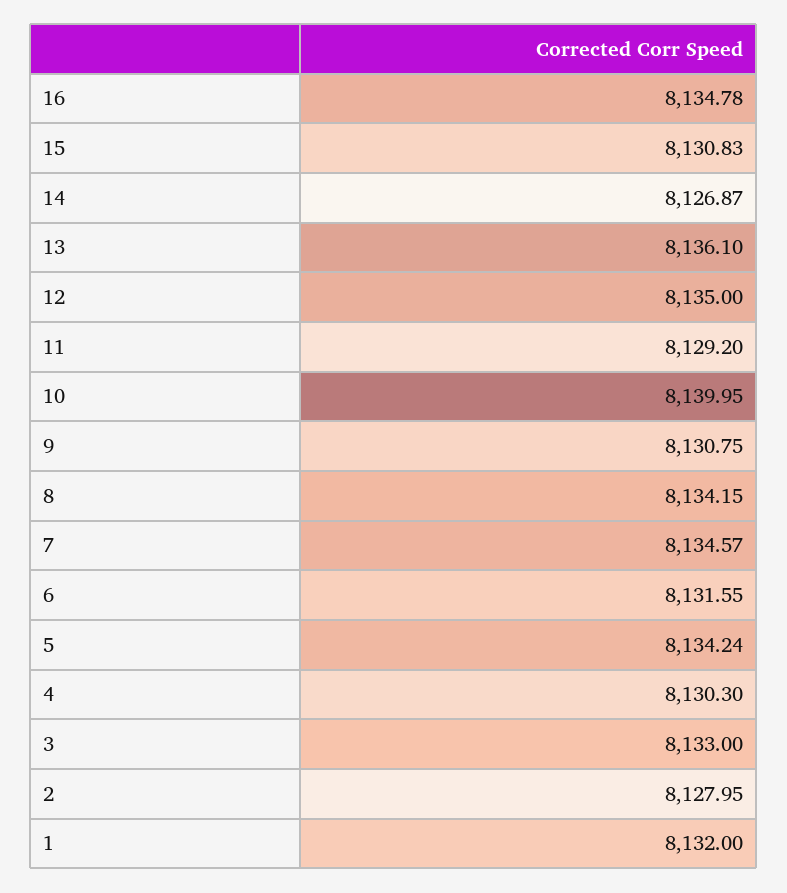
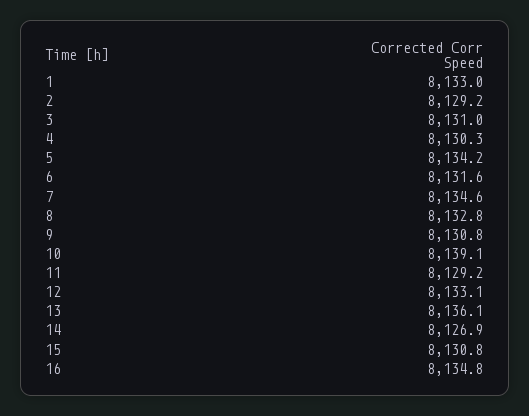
  {
    "16": 8134.78,
    "15": 8130.83,
    "14": 8126.87,
    "13": 8136.1,
-   "12": 8135,
+   "12": 8133.1,
    "11": 8129.2,
-   "10": 8139.95,
+   "10": 8139.1,
    "9": 8130.75,
-   "8": 8134.15,
+   "8": 8132.8,
    "7": 8134.57,
    "6": 8131.55,
    "5": 8134.24,
    "4": 8130.3,
-   "3": 8133,
+   "3": 8131,
-   "2": 8127.95,
+   "2": 8129.2,
-   "1": 8132
+   "1": 8133
  }

